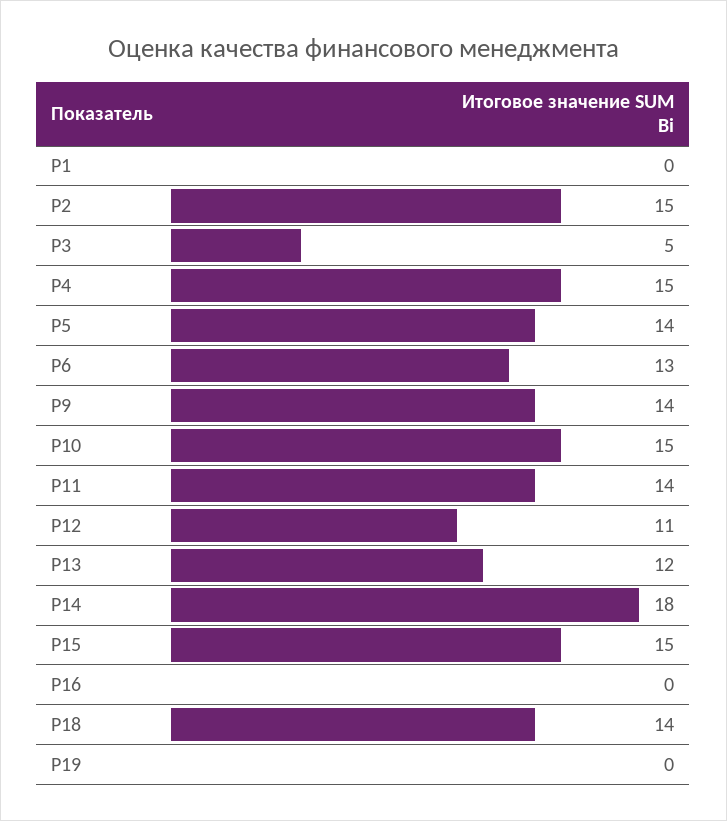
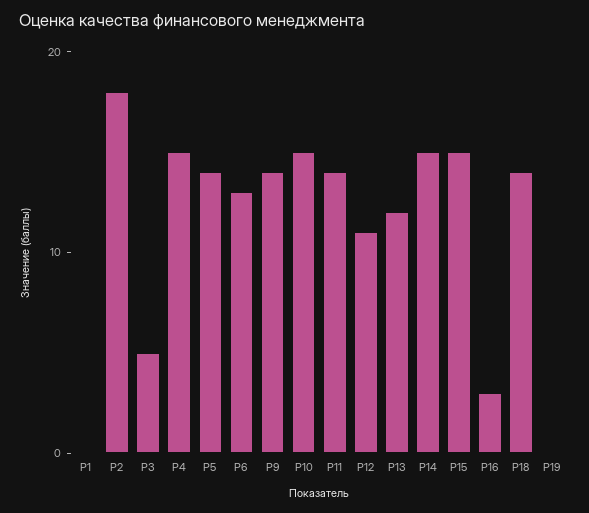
  {
    "Р1": 0,
-   "Р2": 15,
+   "Р2": 18,
    "Р3": 5,
    "Р4": 15,
    "Р5": 14,
    "Р6": 13,
    "Р9": 14,
    "Р10": 15,
    "Р11": 14,
    "Р12": 11,
    "Р13": 12,
-   "Р14": 18,
+   "Р14": 15,
    "Р15": 15,
-   "Р16": 0,
+   "Р16": 3,
    "Р18": 14,
    "Р19": 0
  }

